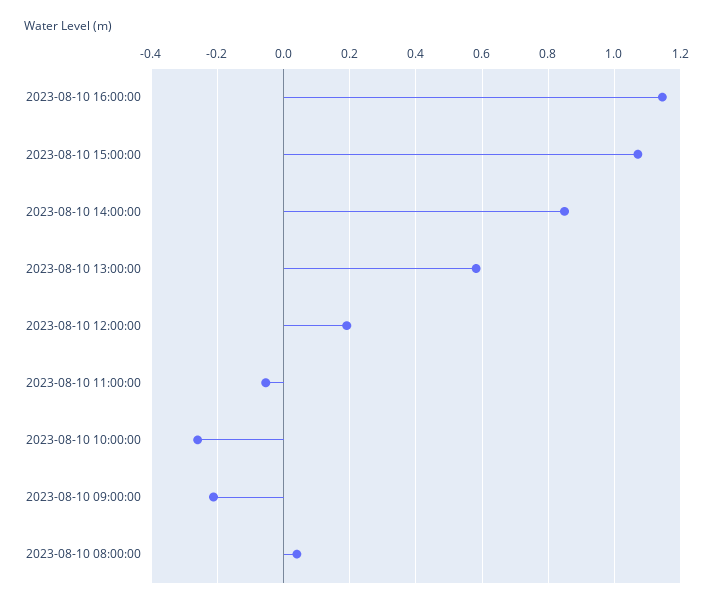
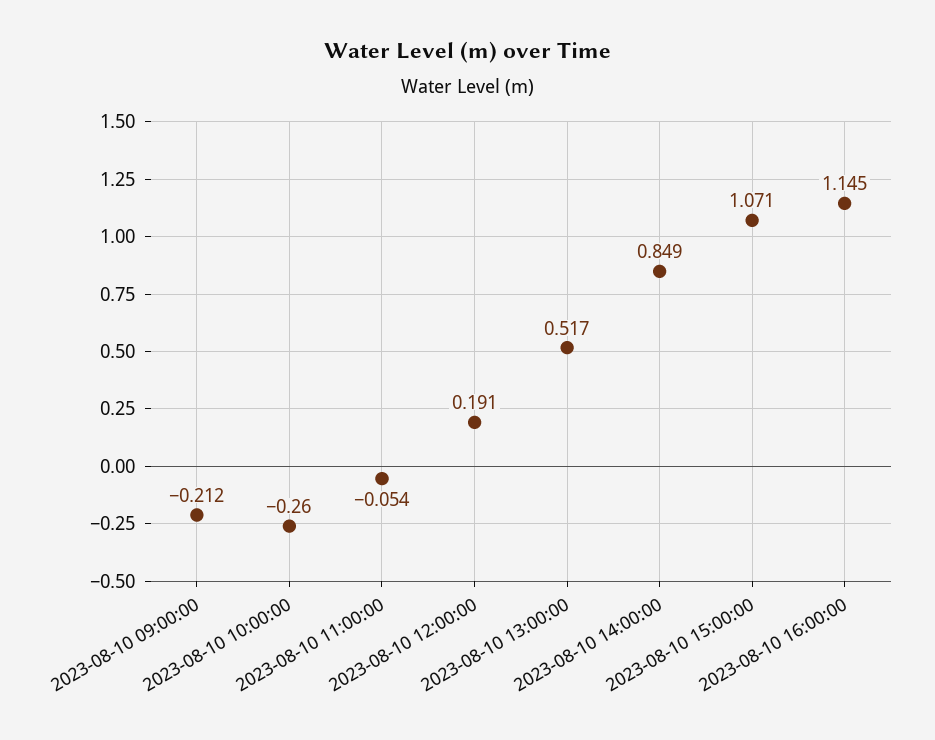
  {
    "2023-08-10 16:00:00": 1.145,
    "2023-08-10 15:00:00": 1.071,
    "2023-08-10 14:00:00": 0.849,
-   "2023-08-10 13:00:00": 0.58,
+   "2023-08-10 13:00:00": 0.517,
    "2023-08-10 12:00:00": 0.191,
    "2023-08-10 11:00:00": -0.054,
    "2023-08-10 10:00:00": -0.26,
-   "2023-08-10 09:00:00": -0.212,
+   "2023-08-10 09:00:00": -0.212
-   "2023-08-10 08:00:00": 0.04
  }

